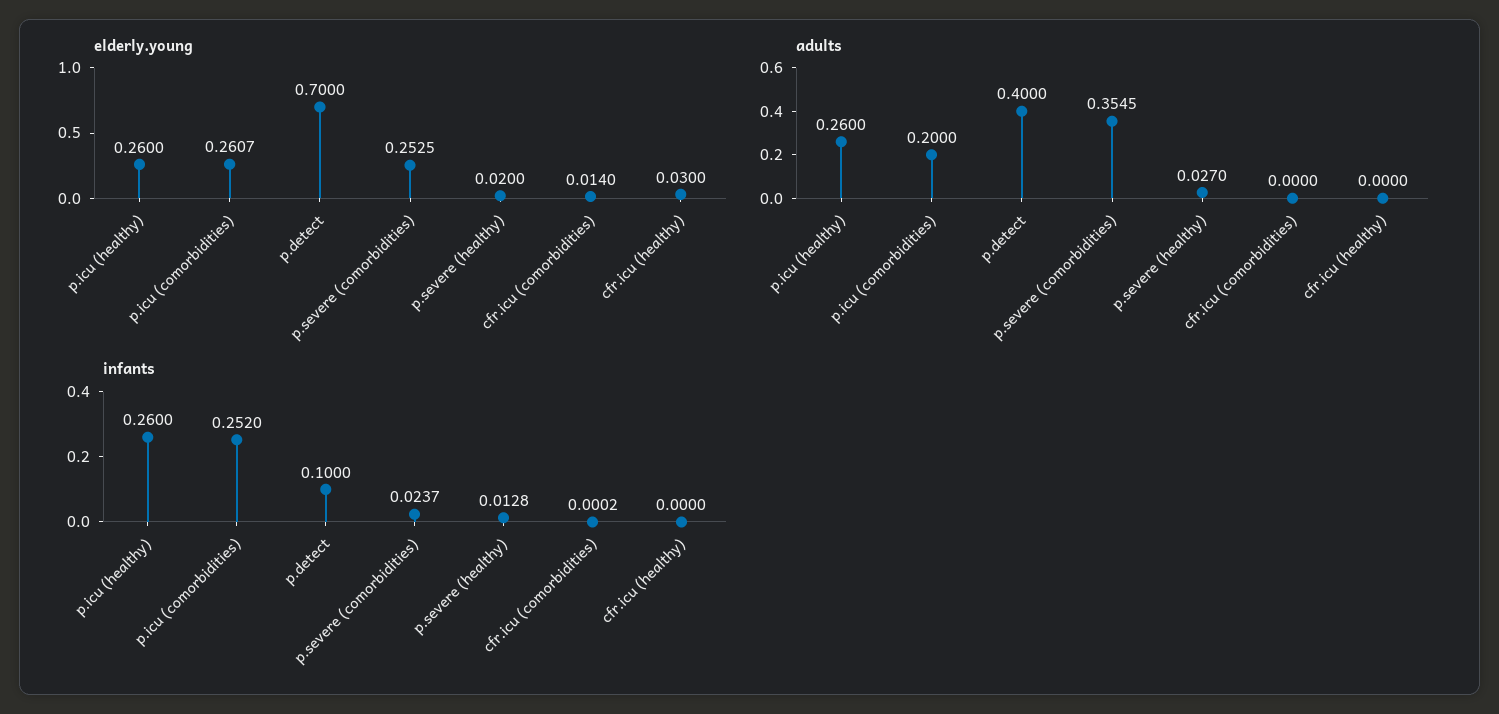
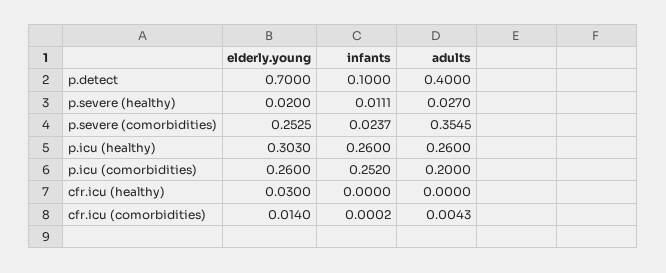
  {
    "elderly.young": {
-     "p.icu (healthy)": 0.26,
+     "p.icu (healthy)": 0.303,
-     "p.icu (comorbidities)": 0.2607,
+     "p.icu (comorbidities)": 0.26,
      "p.detect": 0.7,
      "p.severe (comorbidities)": 0.2525,
      "p.severe (healthy)": 0.02,
      "cfr.icu (comorbidities)": 0.014,
      "cfr.icu (healthy)": 0.03
    },
    "adults": {
      "p.icu (healthy)": 0.26,
      "p.icu (comorbidities)": 0.2,
      "p.detect": 0.4,
      "p.severe (comorbidities)": 0.3545,
      "p.severe (healthy)": 0.027,
-     "cfr.icu (comorbidities)": 0,
+     "cfr.icu (comorbidities)": 0.0043,
      "cfr.icu (healthy)": 0
    },
    "infants": {
      "p.icu (healthy)": 0.26,
      "p.icu (comorbidities)": 0.252,
      "p.detect": 0.1,
      "p.severe (comorbidities)": 0.0237,
-     "p.severe (healthy)": 0.0128,
+     "p.severe (healthy)": 0.0111,
      "cfr.icu (comorbidities)": 0.0002,
      "cfr.icu (healthy)": 0
    }
  }

